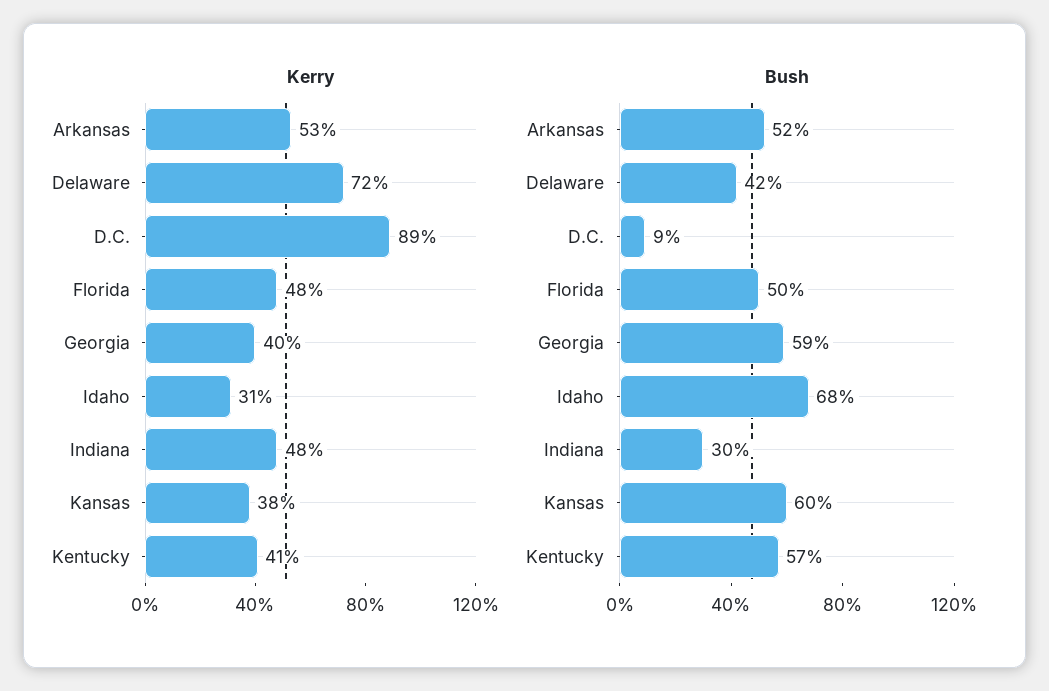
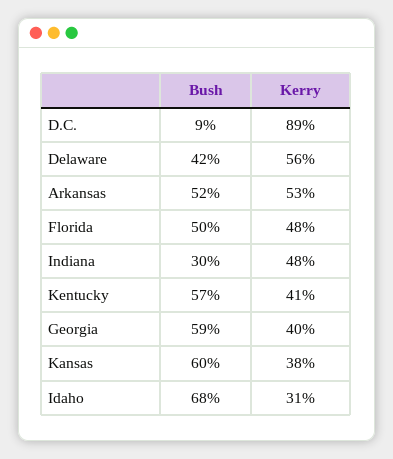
  {
    "Kerry": {
      "Arkansas": 53,
-     "Delaware": 72,
+     "Delaware": 56,
      "D.C.": 89,
      "Florida": 48,
      "Georgia": 40,
      "Idaho": 31,
      "Indiana": 48,
      "Kansas": 38,
      "Kentucky": 41
    },
    "Bush": {
      "Arkansas": 52,
      "Delaware": 42,
      "D.C.": 9,
      "Florida": 50,
      "Georgia": 59,
      "Idaho": 68,
      "Indiana": 30,
      "Kansas": 60,
      "Kentucky": 57
    }
  }

